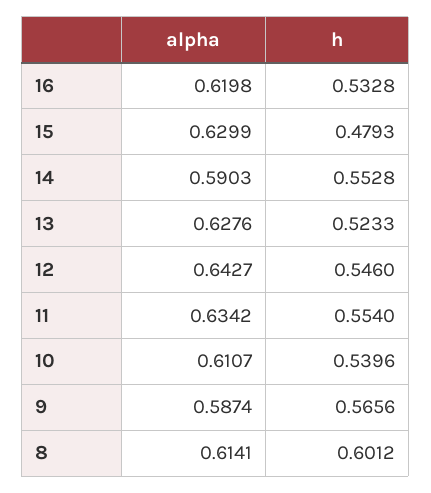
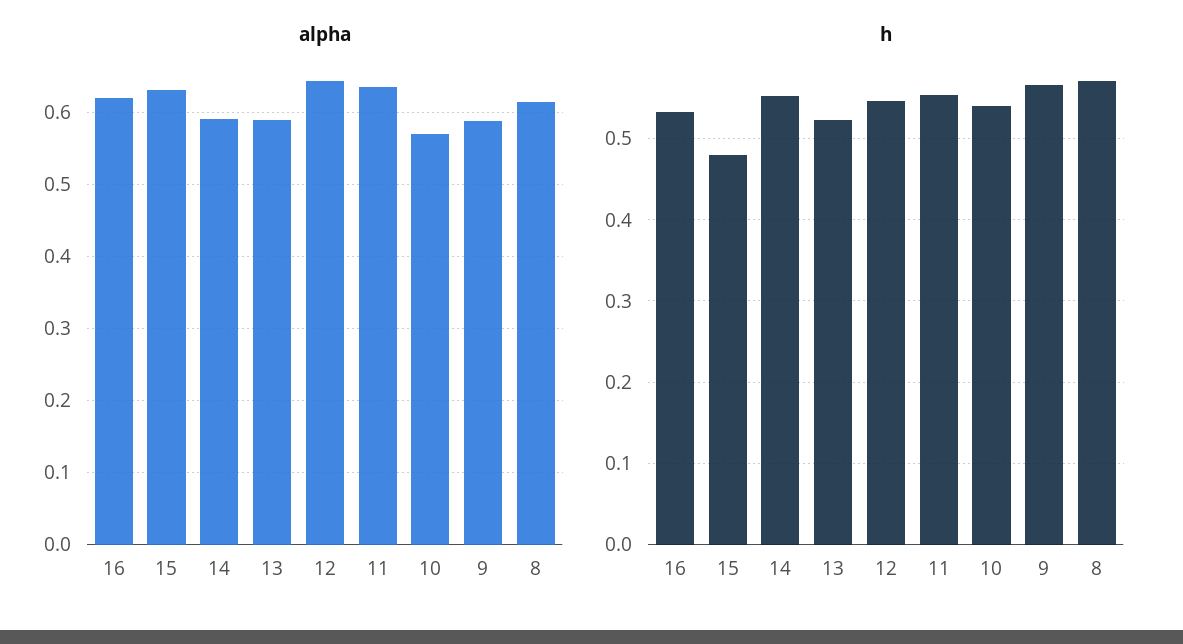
  {
    "alpha": {
      "16": 0.6198,
      "15": 0.6299,
      "14": 0.5903,
-     "13": 0.6276,
+     "13": 0.59,
      "12": 0.6427,
      "11": 0.6342,
-     "10": 0.6107,
+     "10": 0.57,
      "9": 0.5874,
      "8": 0.6141
    },
    "h": {
      "16": 0.5328,
      "15": 0.4793,
      "14": 0.5528,
      "13": 0.5233,
      "12": 0.546,
      "11": 0.554,
      "10": 0.5396,
      "9": 0.5656,
-     "8": 0.6012
+     "8": 0.57
    }
  }

